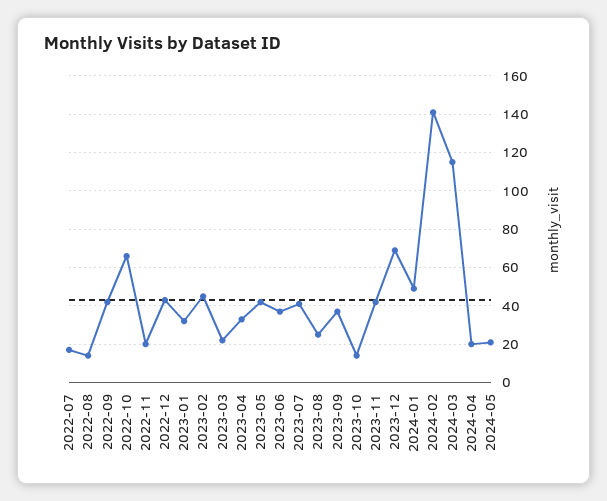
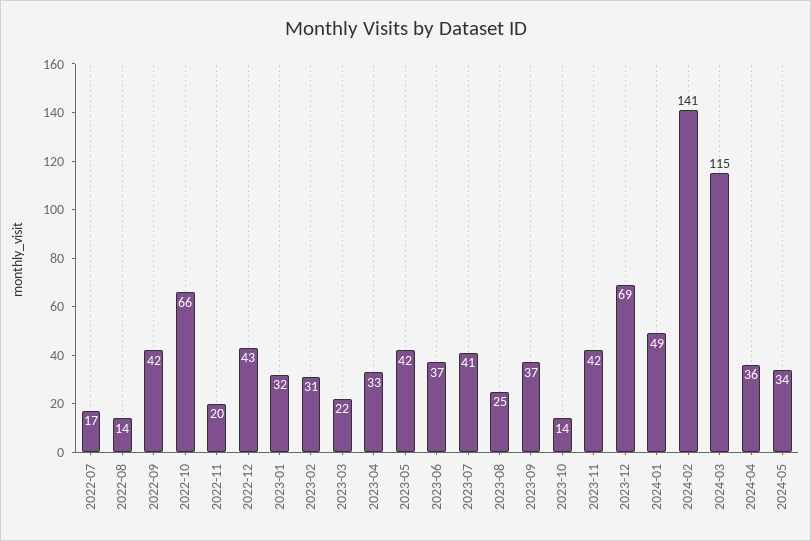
  {
    "2022-07": 17,
    "2022-08": 14,
    "2022-09": 42,
    "2022-10": 66,
    "2022-11": 20,
    "2022-12": 43,
    "2023-01": 32,
-   "2023-02": 45,
+   "2023-02": 31,
    "2023-03": 22,
    "2023-04": 33,
    "2023-05": 42,
    "2023-06": 37,
    "2023-07": 41,
    "2023-08": 25,
    "2023-09": 37,
    "2023-10": 14,
    "2023-11": 42,
    "2023-12": 69,
    "2024-01": 49,
    "2024-02": 141,
    "2024-03": 115,
-   "2024-04": 20,
+   "2024-04": 36,
-   "2024-05": 20
+   "2024-05": 34
  }

